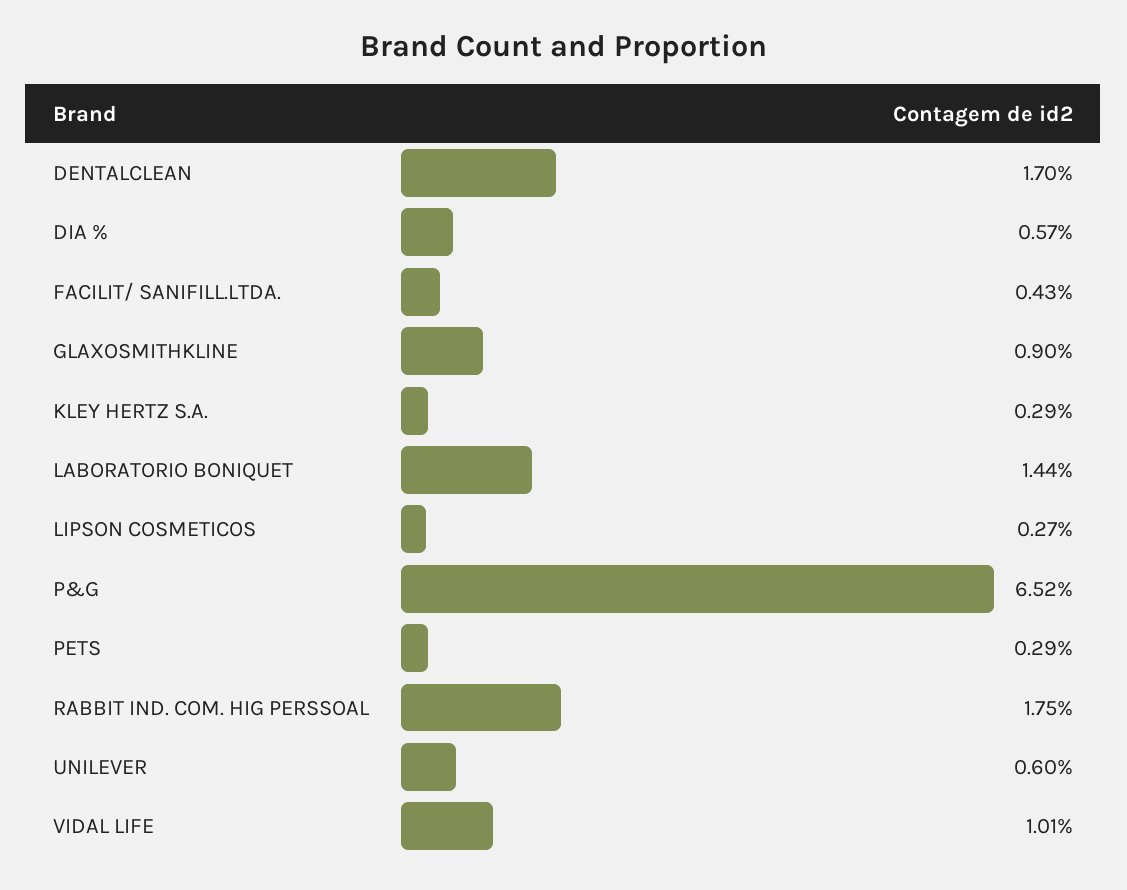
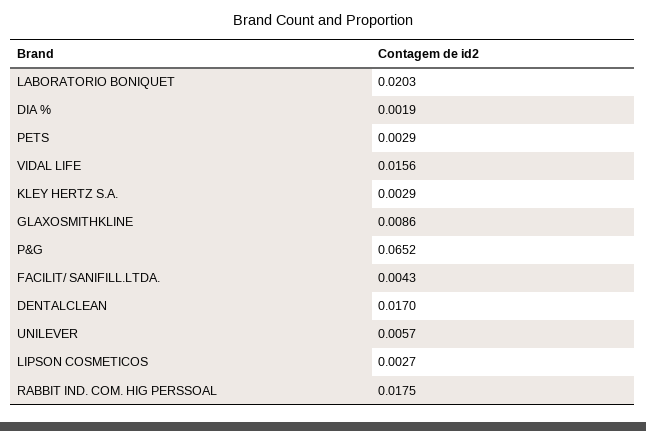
  {
    "DENTALCLEAN": 0.017,
-   "DIA %": 0.0057,
+   "DIA %": 0.0019,
    "FACILIT/ SANIFILL.LTDA.": 0.0043,
-   "GLAXOSMITHKLINE": 0.009,
+   "GLAXOSMITHKLINE": 0.0086,
    "KLEY HERTZ S.A.": 0.0029,
-   "LABORATORIO BONIQUET": 0.0144,
+   "LABORATORIO BONIQUET": 0.0203,
    "LIPSON COSMETICOS": 0.0027,
    "P&G": 0.0652,
    "PETS": 0.0029,
    "RABBIT IND. COM. HIG PERSSOAL": 0.0175,
-   "UNILEVER": 0.006,
+   "UNILEVER": 0.0057,
-   "VIDAL LIFE": 0.0101
+   "VIDAL LIFE": 0.0156
  }

